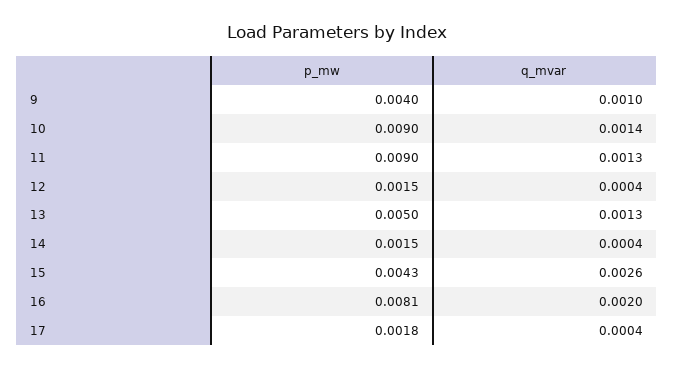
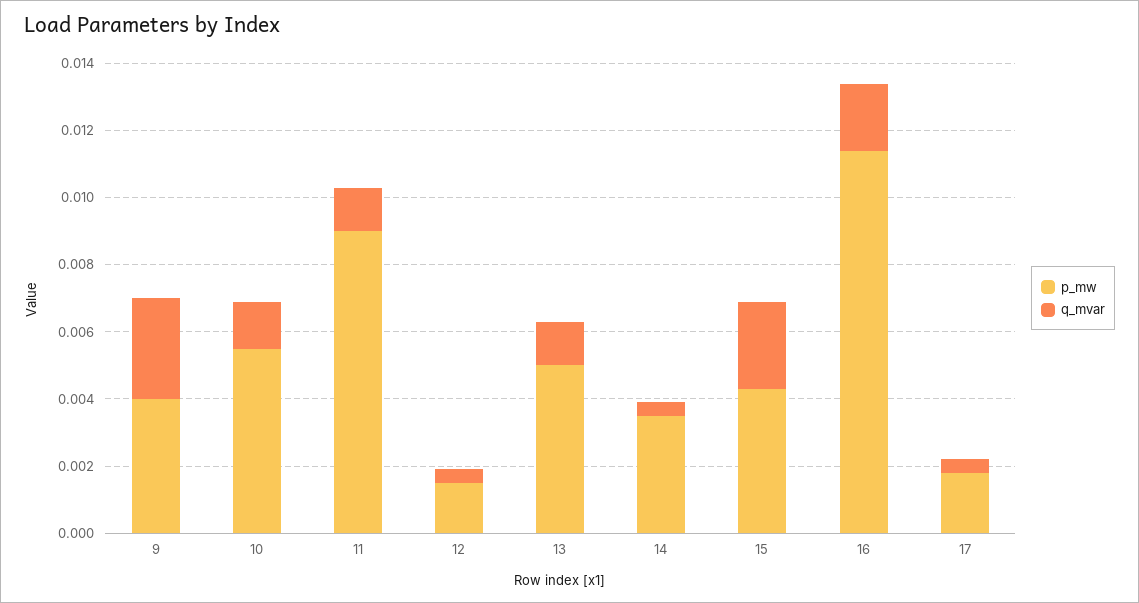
  {
    "p_mw": {
      "9": 0.004,
-     "10": 0.009,
+     "10": 0.0055,
      "11": 0.009,
      "12": 0.0015,
      "13": 0.005,
-     "14": 0.0015,
+     "14": 0.0035,
      "15": 0.0043,
-     "16": 0.0081,
+     "16": 0.0115,
      "17": 0.0018
    },
    "q_mvar": {
-     "9": 0.001,
+     "9": 0.003,
      "10": 0.0014,
      "11": 0.0013,
      "12": 0.0004,
      "13": 0.0013,
      "14": 0.0004,
      "15": 0.0026,
      "16": 0.002,
      "17": 0.0004
    }
  }

